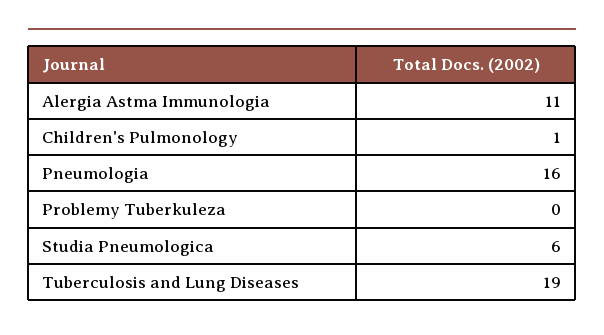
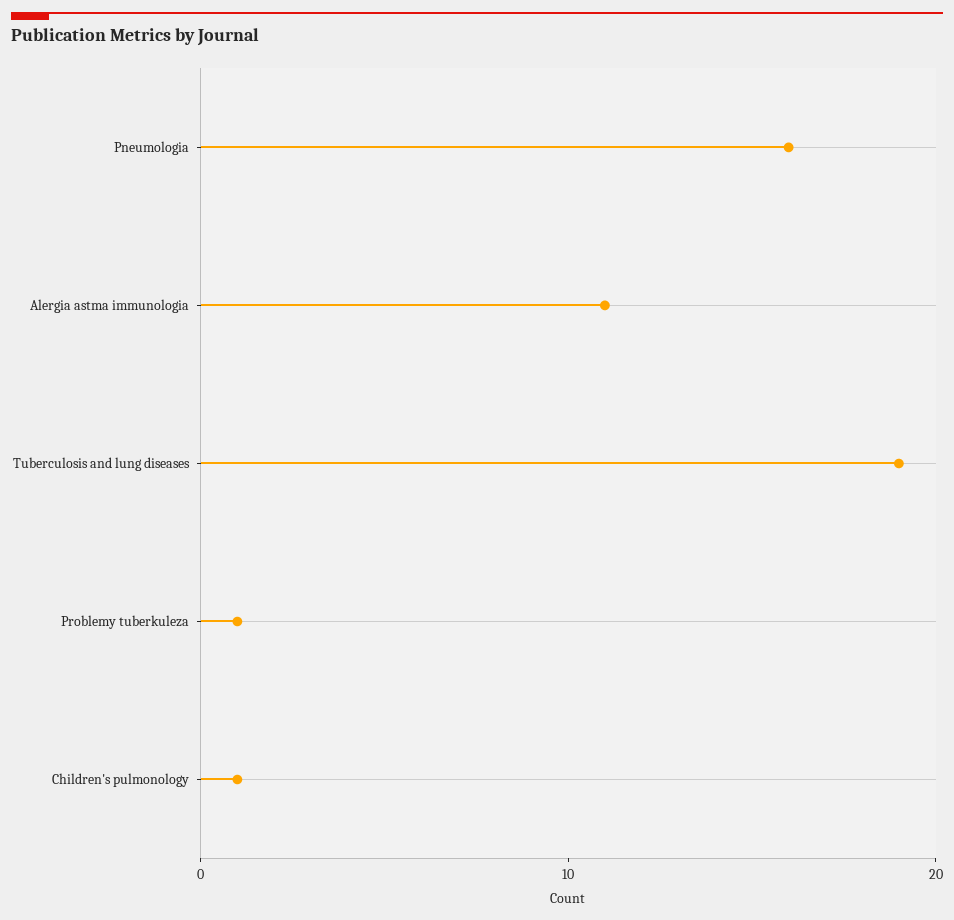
  {
    "Alergia Astma Immunologia": 11,
    "Children's Pulmonology": 1,
    "Pneumologia": 16,
-   "Problemy Tuberkuleza": 0,
+   "Problemy Tuberkuleza": 1,
-   "Studia Pneumologica": 6,
    "Tuberculosis and Lung Diseases": 19
  }

